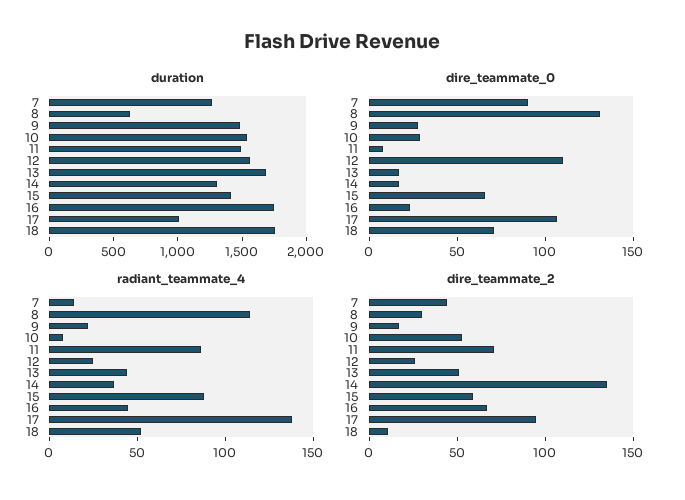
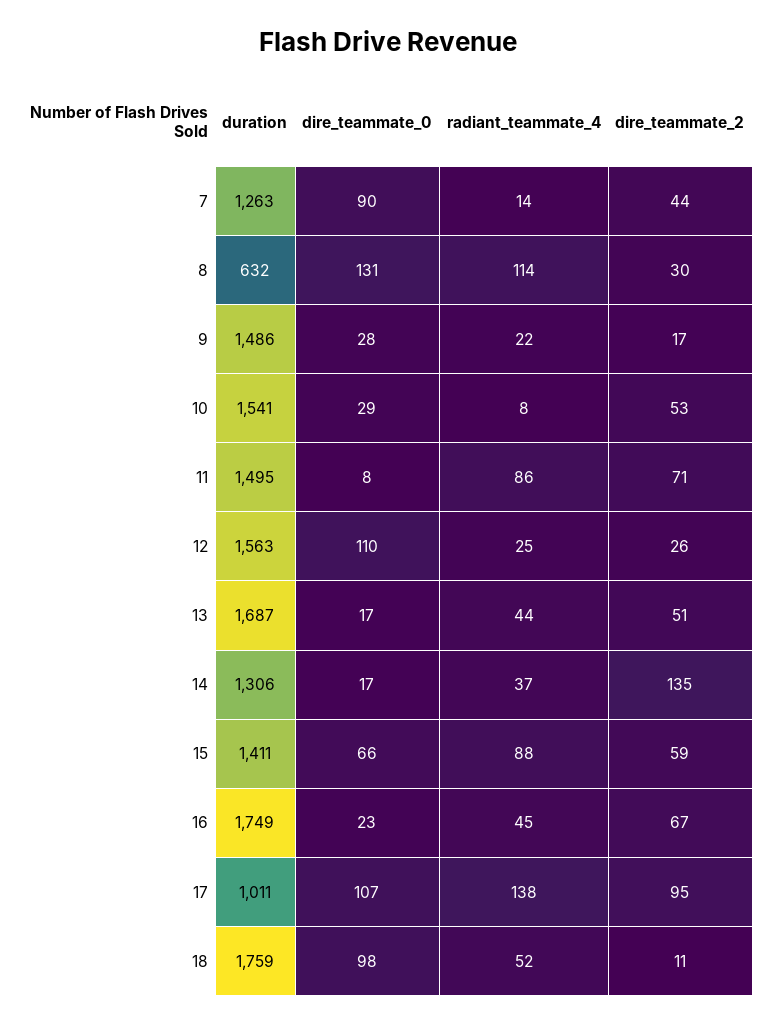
  {
    "duration": {
      "7": 1263,
      "8": 632,
      "9": 1486,
      "10": 1541,
      "11": 1495,
      "12": 1563,
      "13": 1687,
      "14": 1306,
      "15": 1411,
      "16": 1749,
      "17": 1011,
      "18": 1759
    },
    "dire_teammate_0": {
      "7": 90,
      "8": 131,
      "9": 28,
      "10": 29,
      "11": 8,
      "12": 110,
      "13": 17,
      "14": 17,
      "15": 66,
      "16": 23,
      "17": 107,
-     "18": 70
+     "18": 98
    },
    "radiant_teammate_4": {
      "7": 14,
      "8": 114,
      "9": 22,
      "10": 8,
      "11": 86,
      "12": 25,
      "13": 44,
      "14": 37,
      "15": 88,
      "16": 45,
      "17": 138,
      "18": 52
    },
    "dire_teammate_2": {
      "7": 44,
      "8": 30,
      "9": 17,
      "10": 53,
      "11": 71,
      "12": 26,
      "13": 51,
      "14": 135,
      "15": 59,
      "16": 67,
      "17": 95,
      "18": 11
    }
  }

